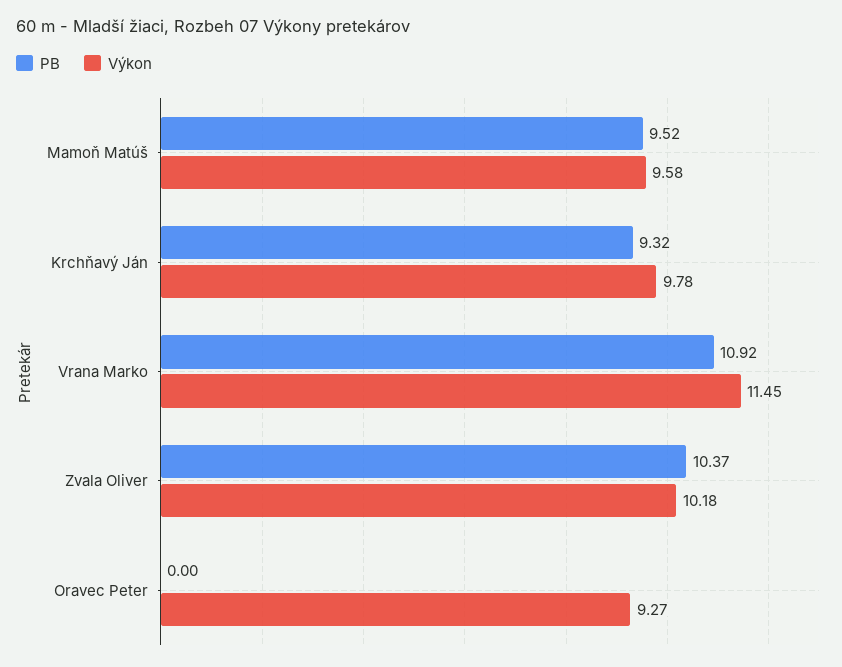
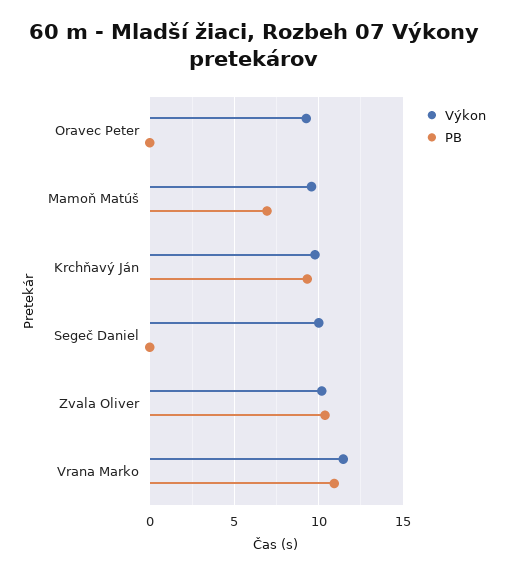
  {
    "PB": {
-     "Mamoň Matúš": 9.52,
+     "Mamoň Matúš": 7,
      "Krchňavý Ján": 9.32,
      "Vrana Marko": 10.92,
      "Zvala Oliver": 10.37,
-     "Oravec Peter": 0
+     "Oravec Peter": 0,
+     "Segeč Daniel": 0
    },
    "Výkon": {
      "Mamoň Matúš": 9.58,
      "Krchňavý Ján": 9.78,
      "Vrana Marko": 11.45,
      "Zvala Oliver": 10.18,
-     "Oravec Peter": 9.27
+     "Oravec Peter": 9.27,
+     "Segeč Daniel": 10
    }
  }

